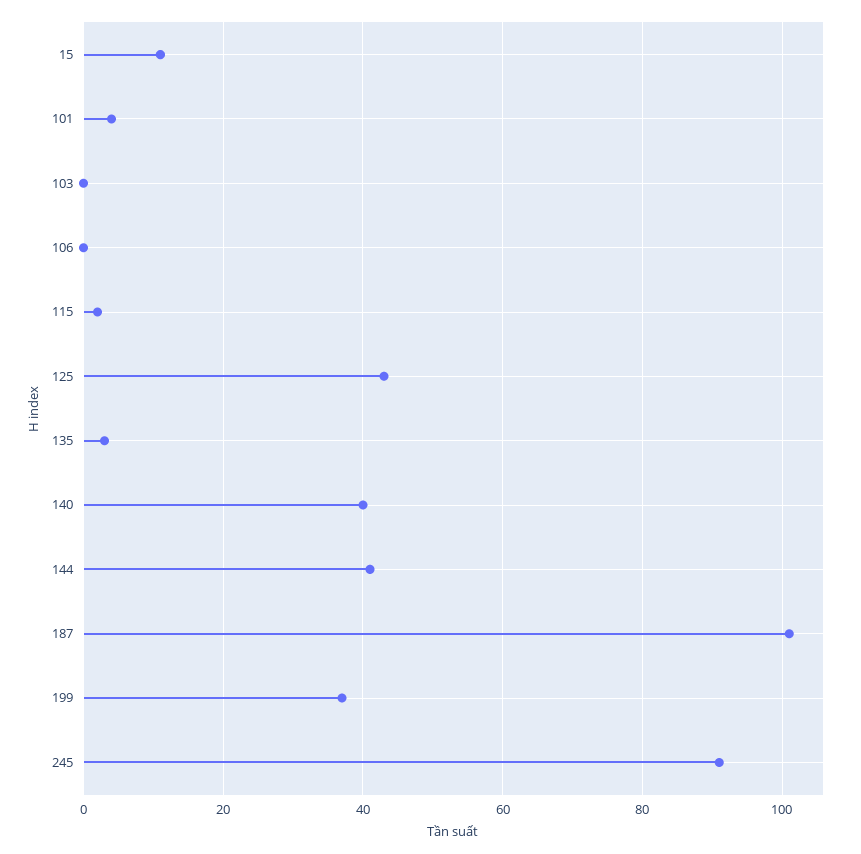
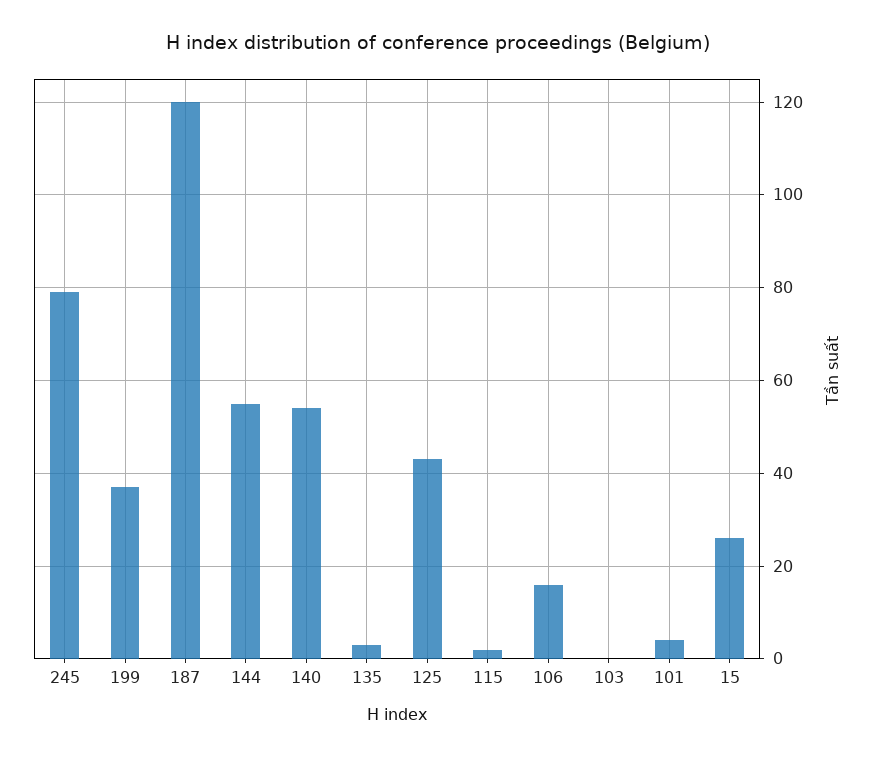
  {
-   "15": 10,
+   "15": 25,
    "101": 5,
    "103": 0,
-   "106": 0,
+   "106": 15,
    "115": 0,
    "125": 45,
    "135": 5,
-   "140": 40,
+   "140": 55,
-   "144": 40,
+   "144": 55,
-   "187": 100,
+   "187": 120,
    "199": 35,
-   "245": 90
+   "245": 80
  }

